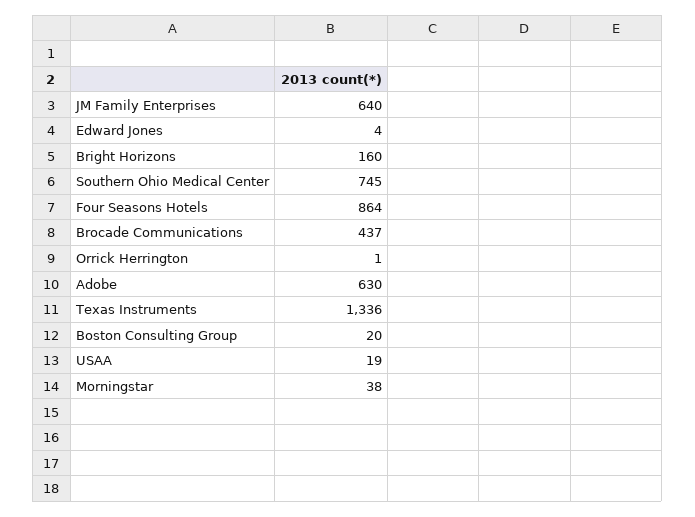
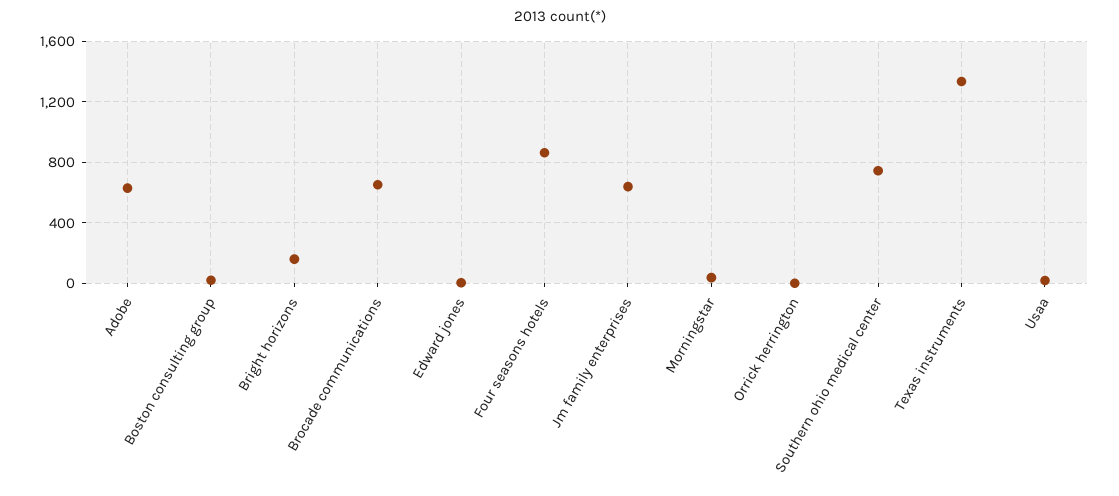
  {
    "JM Family Enterprises": 640,
    "Edward Jones": 4,
    "Bright Horizons": 160,
    "Southern Ohio Medical Center": 745,
    "Four Seasons Hotels": 864,
-   "Brocade Communications": 437,
+   "Brocade Communications": 650,
    "Orrick Herrington": 1,
    "Adobe": 630,
    "Texas Instruments": 1336,
    "Boston Consulting Group": 20,
    "USAA": 19,
    "Morningstar": 38
  }

